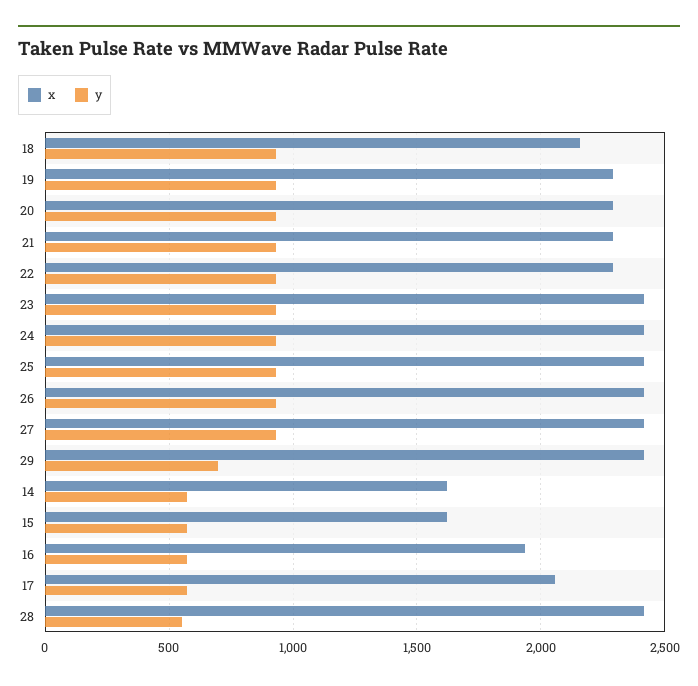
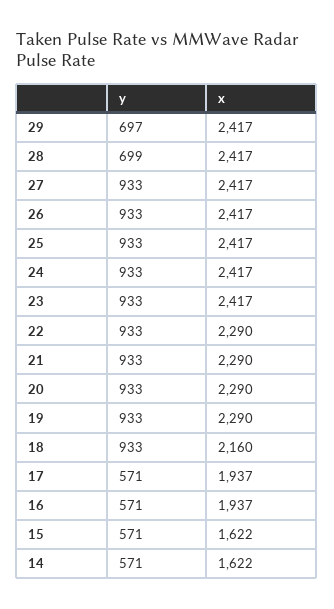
  {
    "x": {
      "18": 2160,
      "19": 2290,
      "20": 2290,
      "21": 2290,
      "22": 2290,
      "23": 2417,
      "24": 2417,
      "25": 2417,
      "26": 2417,
      "27": 2417,
      "29": 2417,
      "14": 1622,
      "15": 1622,
      "16": 1937,
-     "17": 2050,
+     "17": 1937,
      "28": 2417
    },
    "y": {
      "18": 933,
      "19": 933,
      "20": 933,
      "21": 933,
      "22": 933,
      "23": 933,
      "24": 933,
      "25": 933,
      "26": 933,
      "27": 933,
      "29": 697,
      "14": 571,
      "15": 571,
      "16": 571,
      "17": 571,
-     "28": 550
+     "28": 699
    }
  }

